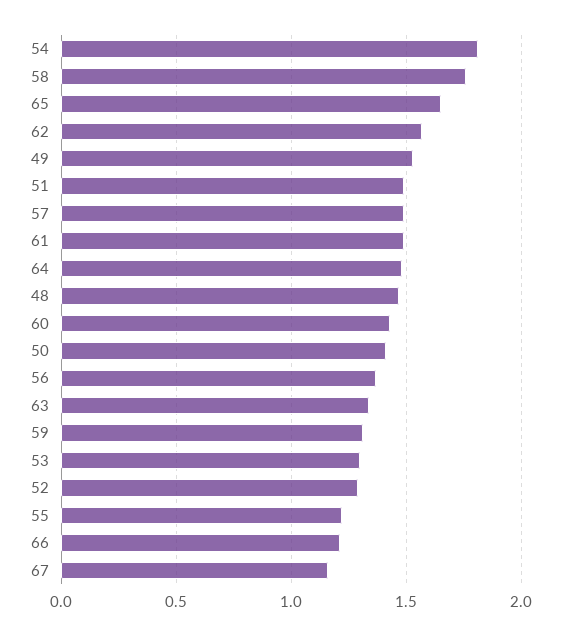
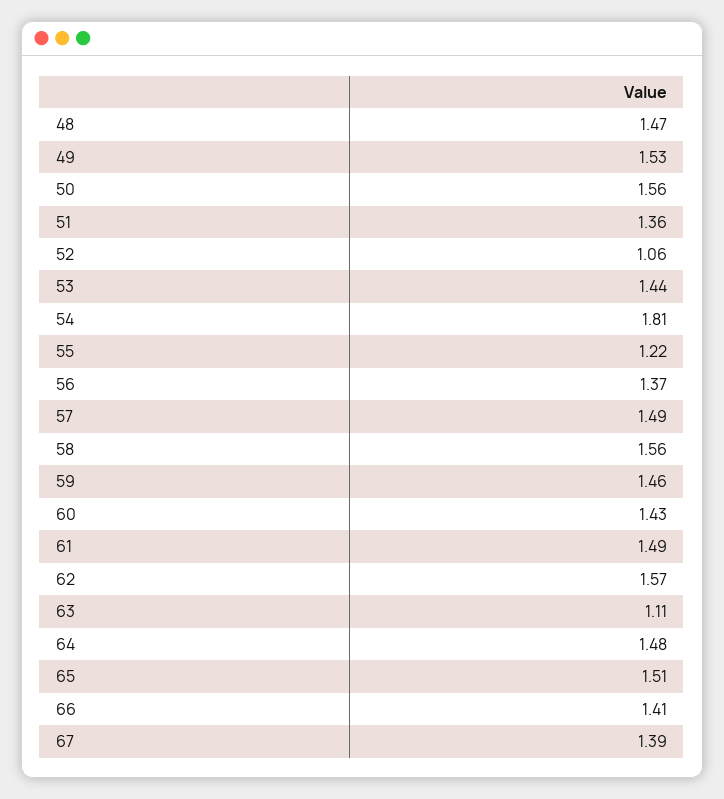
  {
    "54": 1.81,
-   "58": 1.75,
+   "58": 1.56,
-   "65": 1.65,
+   "65": 1.51,
    "62": 1.57,
    "49": 1.53,
-   "51": 1.5,
+   "51": 1.36,
    "57": 1.49,
    "61": 1.49,
    "64": 1.48,
    "48": 1.47,
    "60": 1.43,
-   "50": 1.4,
+   "50": 1.56,
    "56": 1.37,
-   "63": 1.35,
+   "63": 1.11,
-   "59": 1.3,
+   "59": 1.46,
-   "53": 1.3,
+   "53": 1.44,
-   "52": 1.3,
+   "52": 1.06,
    "55": 1.22,
-   "66": 1.2,
+   "66": 1.41,
-   "67": 1.15
+   "67": 1.39
  }

